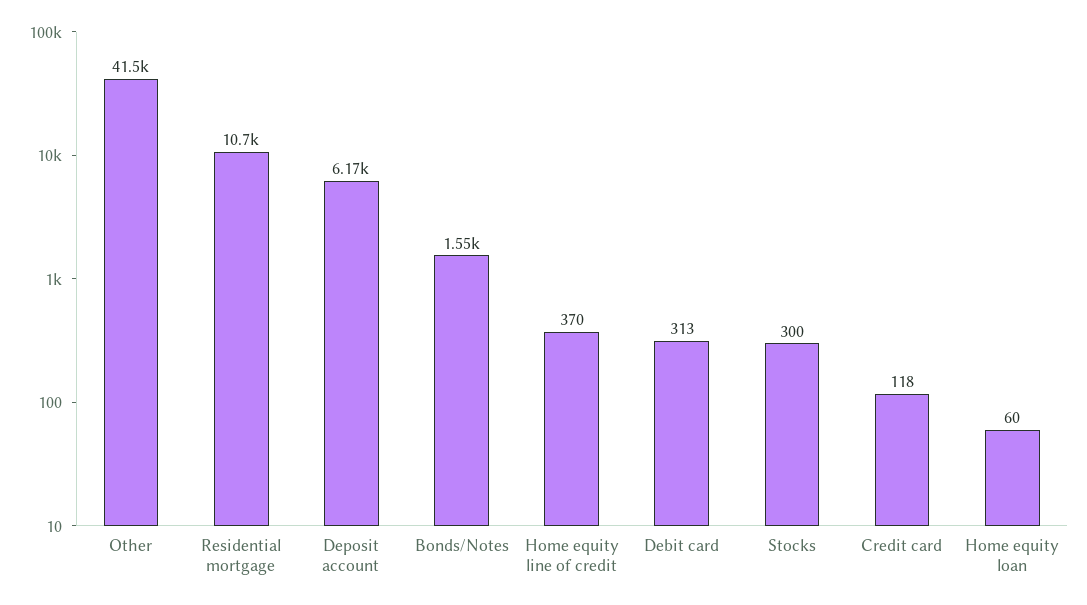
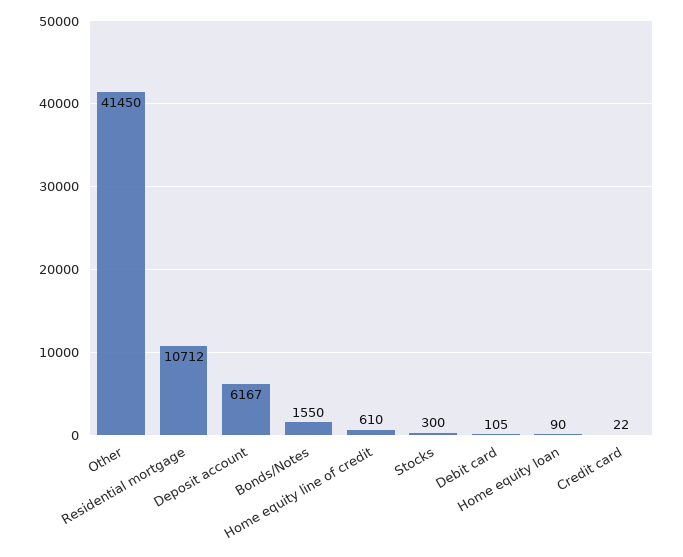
  {
    "Other": 41450,
    "Residential mortgage": 10712,
    "Deposit account": 6167,
    "Bonds/Notes": 1550,
-   "Home equity line of credit": 370,
+   "Home equity line of credit": 610,
-   "Debit card": 313,
+   "Debit card": 105,
    "Stocks": 300,
-   "Credit card": 118,
+   "Credit card": 22,
-   "Home equity loan": 60
+   "Home equity loan": 90
  }

